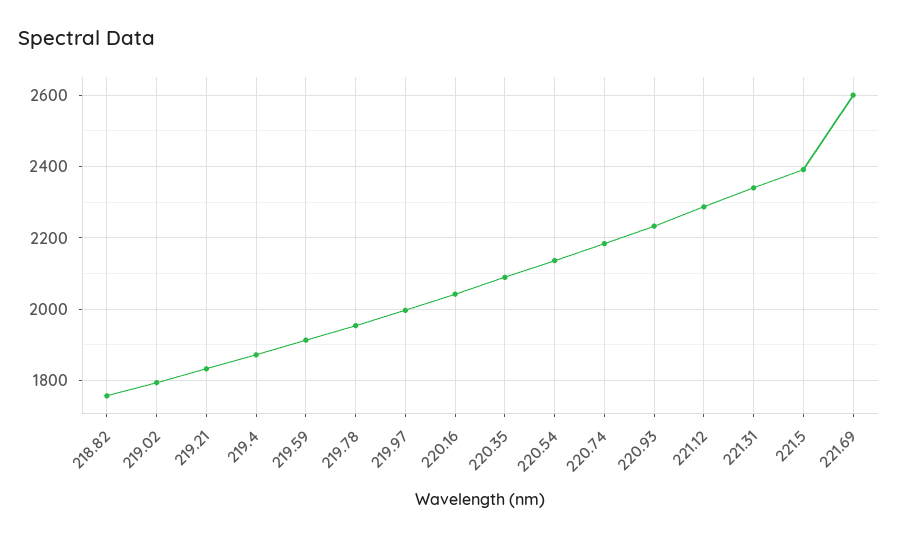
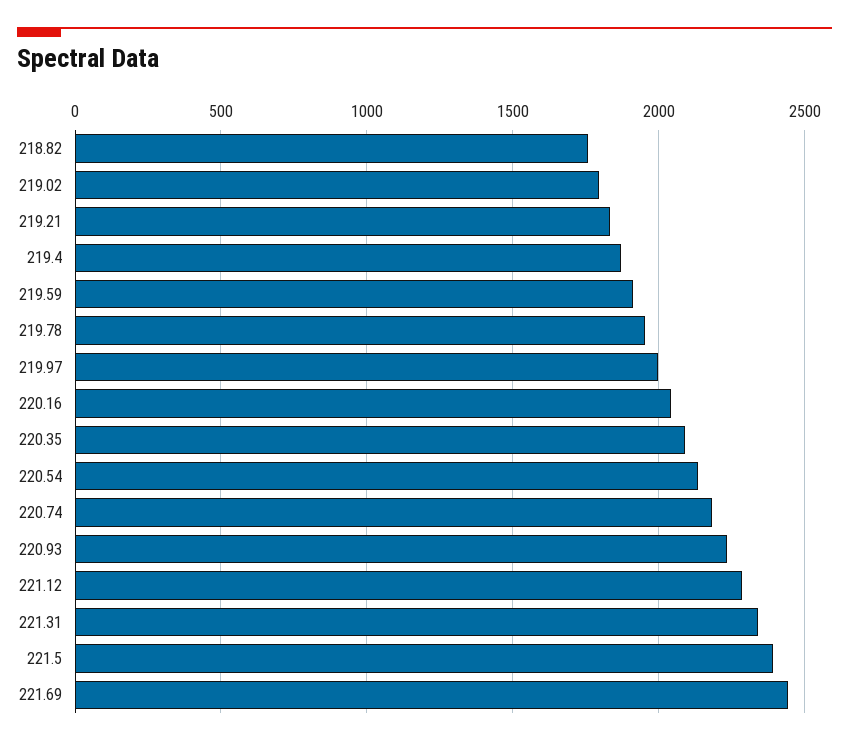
  {
    "218.82": 1760,
    "219.02": 1800,
    "219.21": 1840,
    "219.4": 1880,
    "219.59": 1920,
    "219.78": 1960,
    "219.97": 2000,
    "220.16": 2040,
    "220.35": 2080,
    "220.54": 2140,
    "220.74": 2180,
    "220.93": 2240,
    "221.12": 2280,
    "221.31": 2340,
    "221.5": 2400,
-   "221.69": 2600
+   "221.69": 2450
  }

